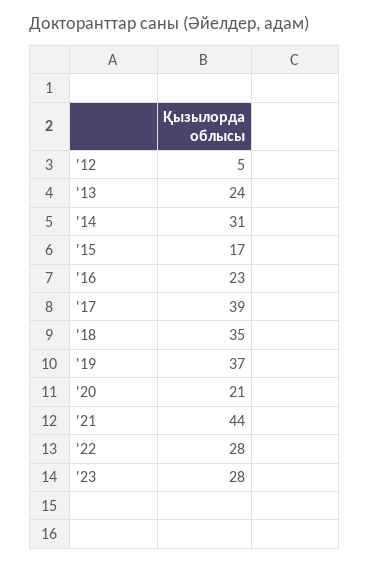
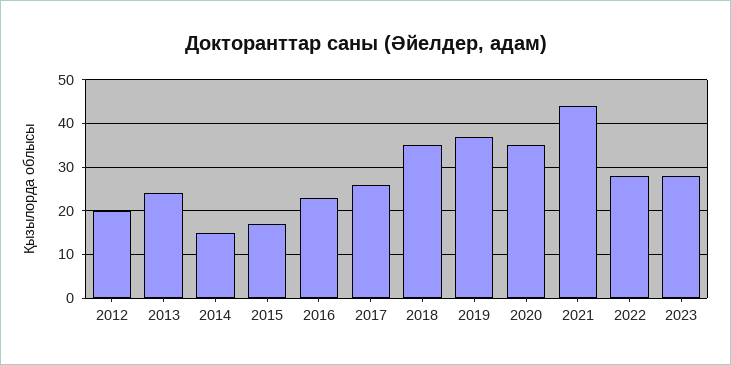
  {
-   "'12": 5,
+   "'12": 20,
    "'13": 24,
-   "'14": 31,
+   "'14": 15,
    "'15": 17,
    "'16": 23,
-   "'17": 39,
+   "'17": 25,
    "'18": 35,
    "'19": 37,
-   "'20": 21,
+   "'20": 35,
    "'21": 44,
    "'22": 28,
    "'23": 28
  }

